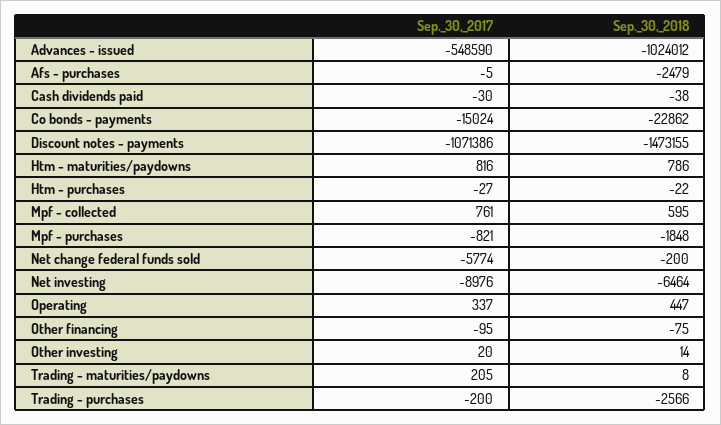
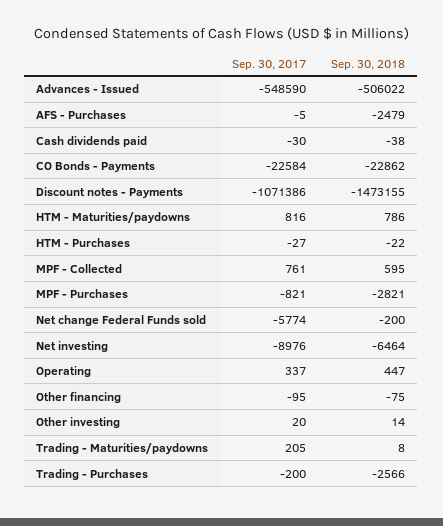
  {
    "Sep._30,_2017": {
      "Advances - issued": -548590,
      "Afs - purchases": -5,
      "Cash dividends paid": -30,
-     "Co bonds - payments": -15024,
+     "Co bonds - payments": -22584,
      "Discount notes - payments": -1071386,
      "Htm - maturities/paydowns": 816,
      "Htm - purchases": -27,
      "Mpf - collected": 761,
      "Mpf - purchases": -821,
      "Net change federal funds sold": -5774,
      "Net investing": -8976,
      "Operating": 337,
      "Other financing": -95,
      "Other investing": 20,
      "Trading - maturities/paydowns": 205,
      "Trading - purchases": -200
    },
    "Sep._30,_2018": {
-     "Advances - issued": -1024012,
+     "Advances - issued": -506022,
      "Afs - purchases": -2479,
      "Cash dividends paid": -38,
      "Co bonds - payments": -22862,
      "Discount notes - payments": -1473155,
      "Htm - maturities/paydowns": 786,
      "Htm - purchases": -22,
      "Mpf - collected": 595,
-     "Mpf - purchases": -1848,
+     "Mpf - purchases": -2821,
      "Net change federal funds sold": -200,
      "Net investing": -6464,
      "Operating": 447,
      "Other financing": -75,
      "Other investing": 14,
      "Trading - maturities/paydowns": 8,
      "Trading - purchases": -2566
    }
  }

